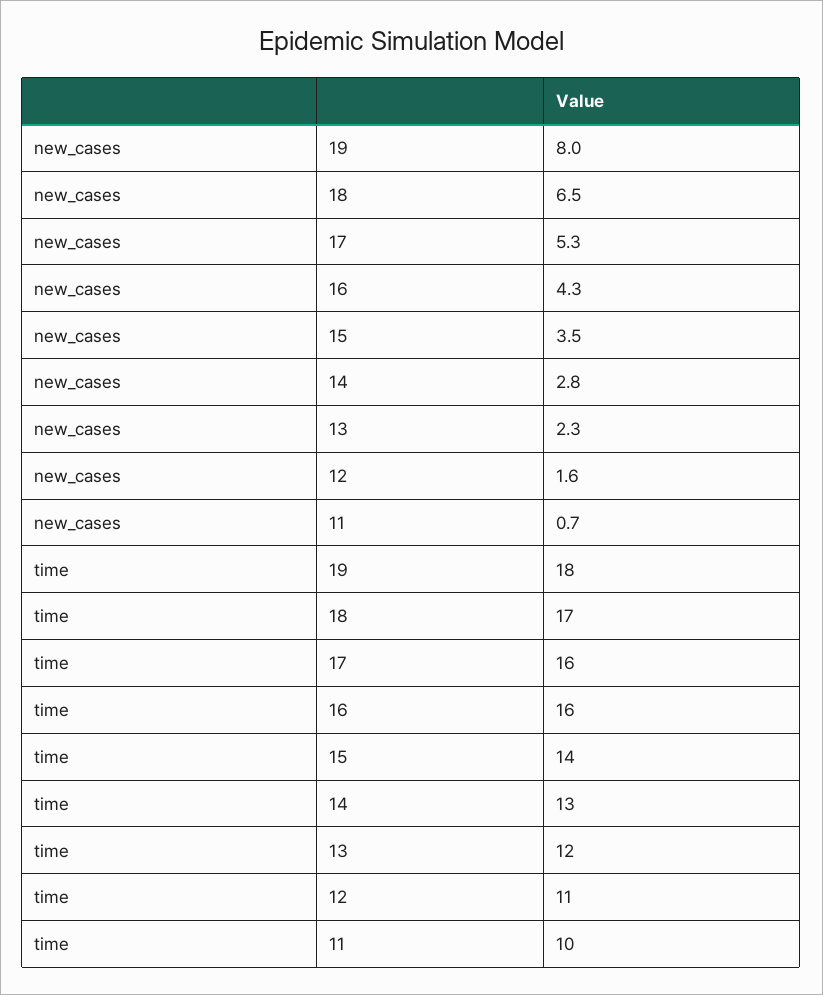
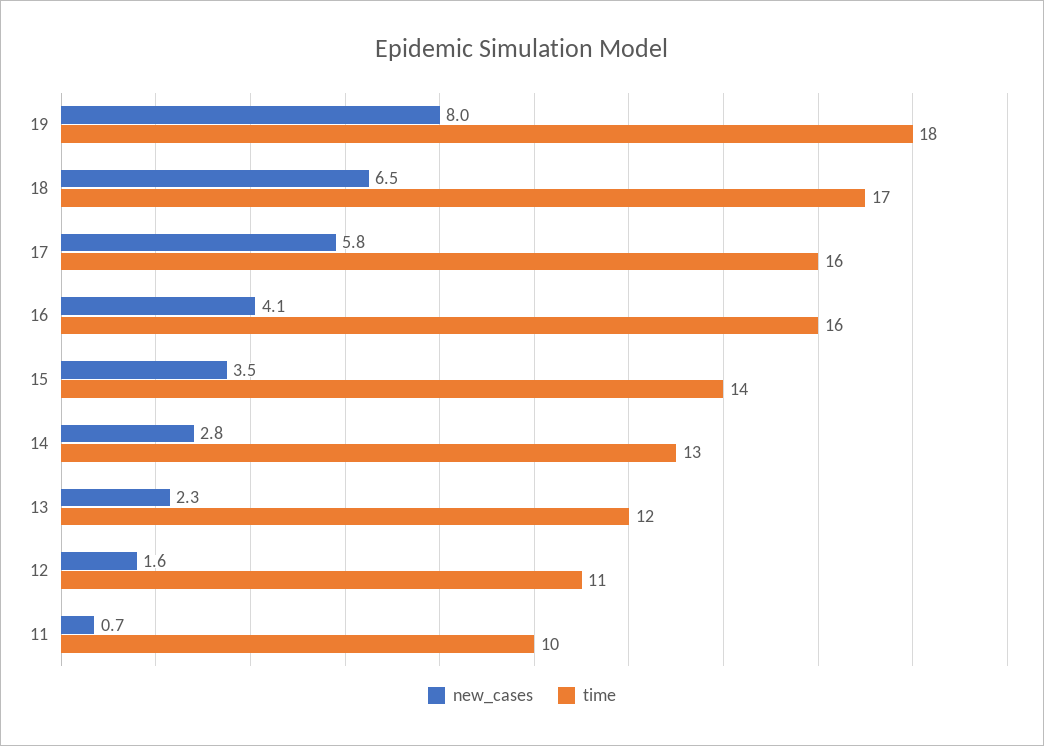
  {
    "new_cases": {
      "19": 8,
      "18": 6.5,
-     "17": 5.3,
+     "17": 5.8,
-     "16": 4.3,
+     "16": 4.1,
      "15": 3.5,
      "14": 2.8,
      "13": 2.3,
      "12": 1.6,
      "11": 0.7
    },
    "time": {
      "19": 18,
      "18": 17,
      "17": 16,
      "16": 16,
      "15": 14,
      "14": 13,
      "13": 12,
      "12": 11,
      "11": 10
    }
  }

